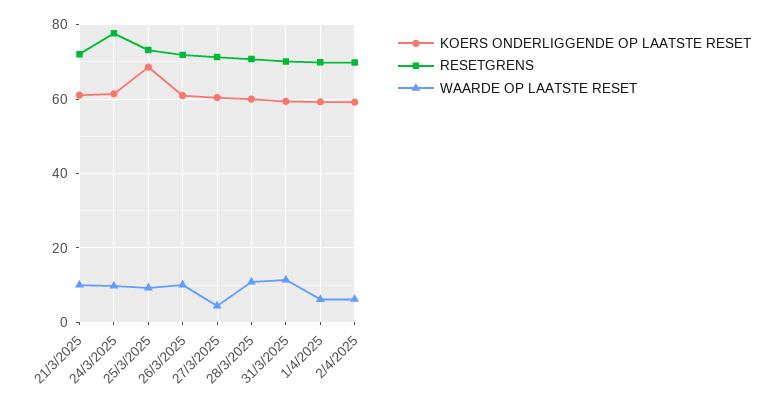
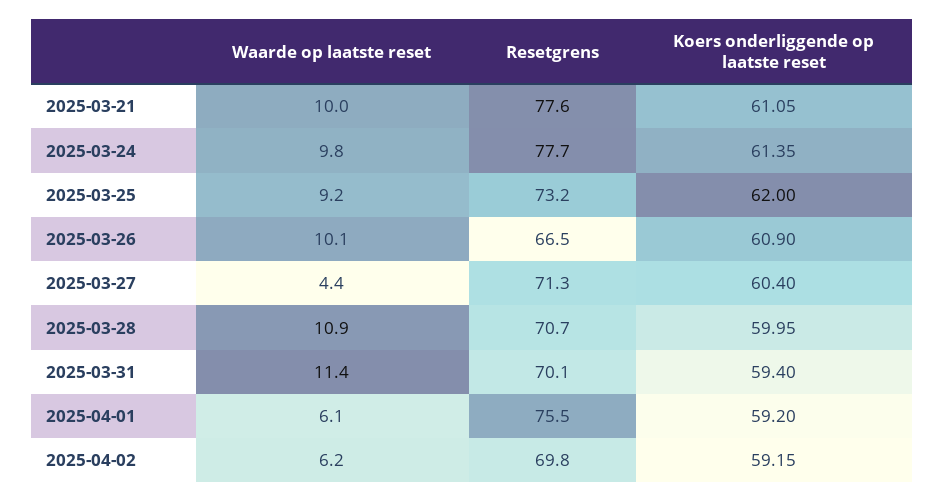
  {
    "KOERS ONDERLIGGENDE OP LAATSTE RESET": {
      "21/3/2025": 61.05,
      "24/3/2025": 61.35,
-     "25/3/2025": 68,
+     "25/3/2025": 62,
      "26/3/2025": 60.9,
      "27/3/2025": 60.4,
      "28/3/2025": 59.95,
      "31/3/2025": 59.4,
      "1/4/2025": 59.2,
      "2/4/2025": 59.15
    },
    "RESETGRENS": {
-     "21/3/2025": 72,
+     "21/3/2025": 77.6,
      "24/3/2025": 77.7,
      "25/3/2025": 73.2,
-     "26/3/2025": 72,
+     "26/3/2025": 66.5,
      "27/3/2025": 71.3,
      "28/3/2025": 70.7,
      "31/3/2025": 70.1,
-     "1/4/2025": 70,
+     "1/4/2025": 75.5,
      "2/4/2025": 69.8
    },
    "WAARDE OP LAATSTE RESET": {
      "21/3/2025": 10,
      "24/3/2025": 9.8,
      "25/3/2025": 9.2,
      "26/3/2025": 10.1,
      "27/3/2025": 4.4,
      "28/3/2025": 10.9,
      "31/3/2025": 11.4,
      "1/4/2025": 6.1,
      "2/4/2025": 6.2
    }
  }

